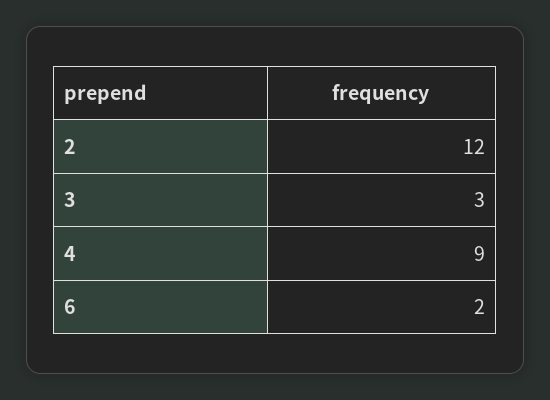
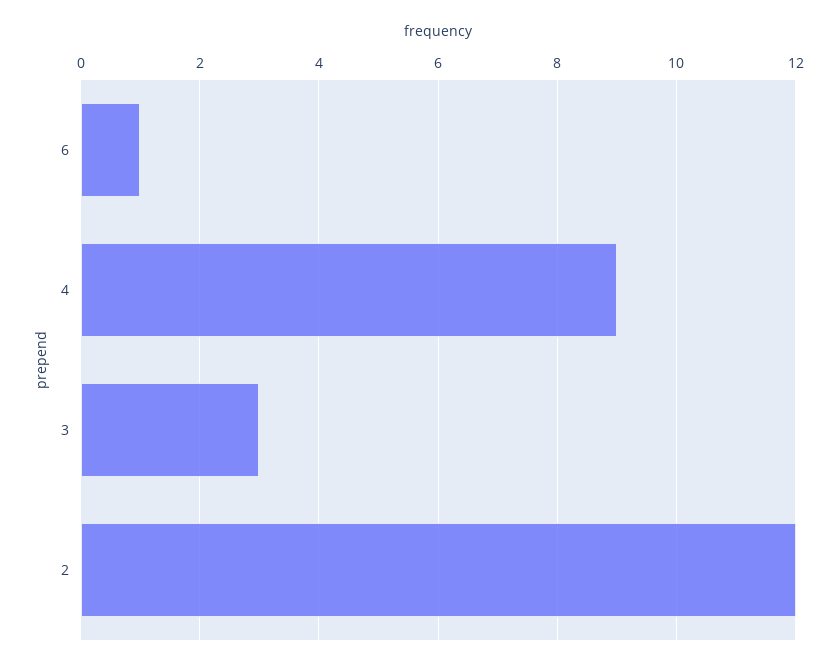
  {
    "2": 12,
    "3": 3,
    "4": 9,
-   "6": 2
+   "6": 1
  }

